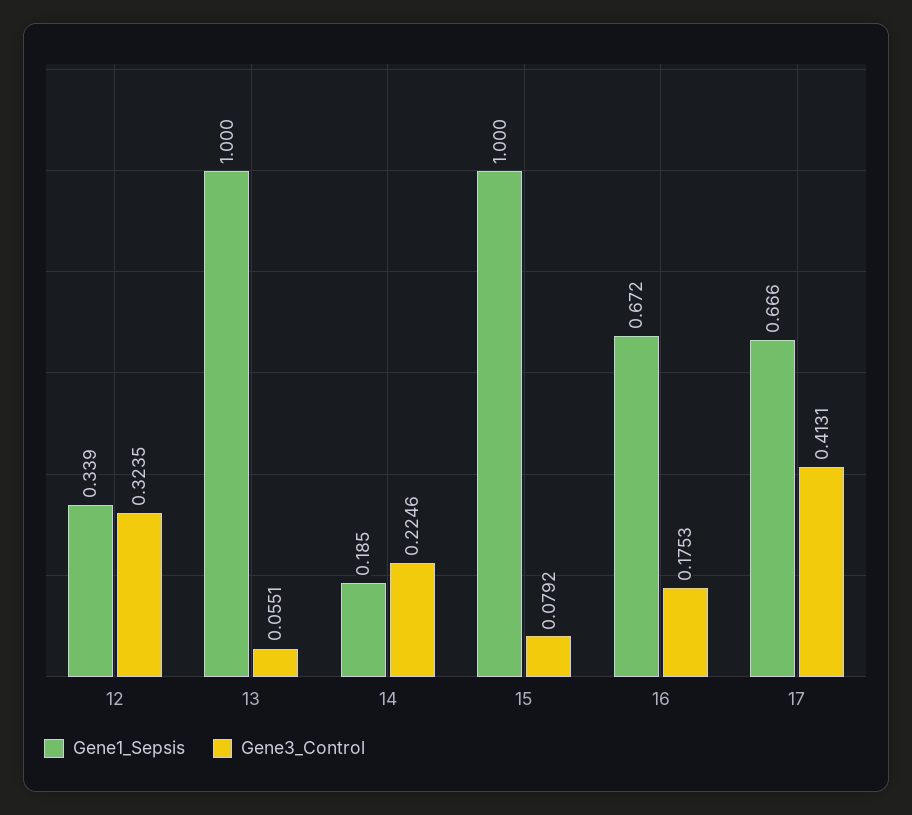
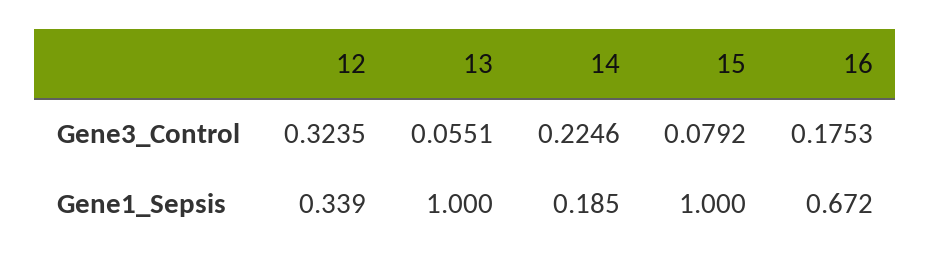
  {
    "Gene1_Sepsis": {
      "12": 0.339,
      "13": 1,
      "14": 0.185,
      "15": 1,
-     "16": 0.672,
+     "16": 0.672
-     "17": 0.666
    },
    "Gene3_Control": {
      "12": 0.3235,
      "13": 0.0551,
      "14": 0.2246,
      "15": 0.0792,
-     "16": 0.1753,
+     "16": 0.1753
-     "17": 0.4131
    }
  }

